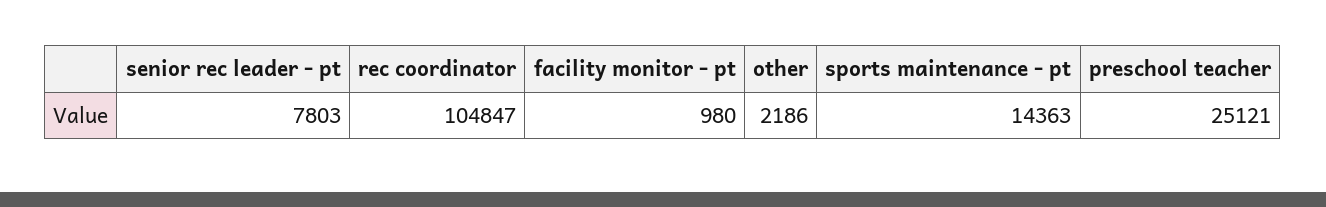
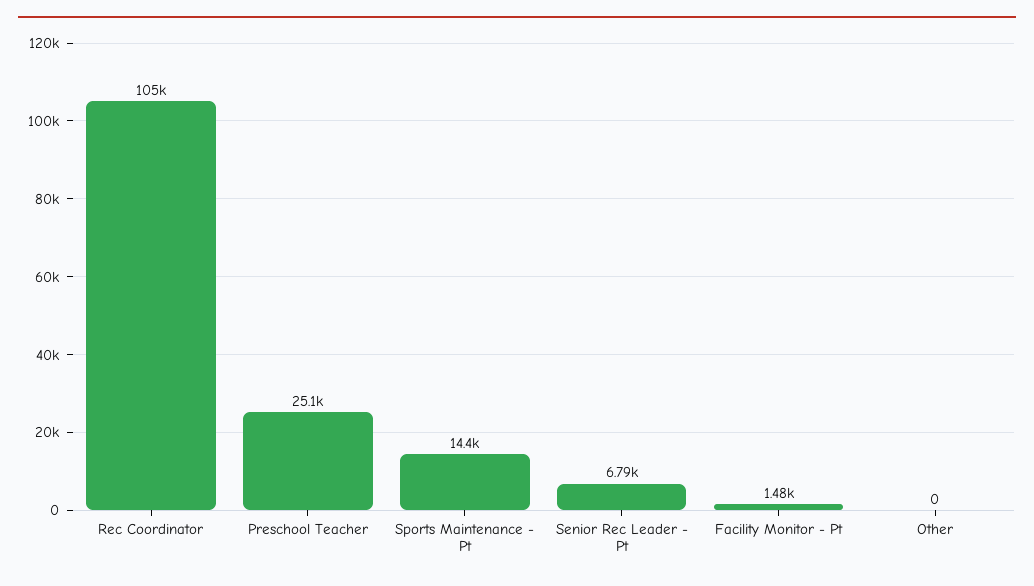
  {
-   "senior rec leader - pt": 7803,
+   "senior rec leader - pt": 6790,
    "rec coordinator": 104847,
-   "facility monitor - pt": 980,
+   "facility monitor - pt": 1480,
-   "other": 2186,
+   "other": 0,
    "sports maintenance - pt": 14363,
    "preschool teacher": 25121
  }

